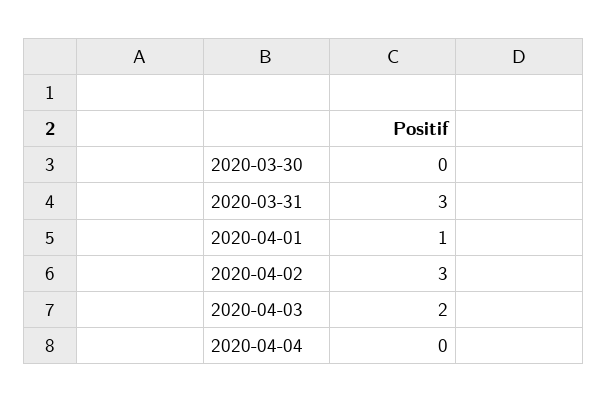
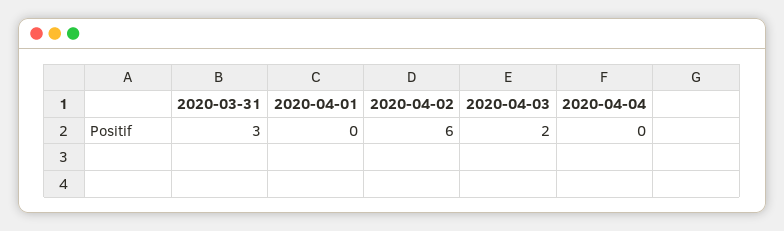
  {
-   "2020-03-30": 0,
    "2020-03-31": 3,
-   "2020-04-01": 1,
+   "2020-04-01": 0,
-   "2020-04-02": 3,
+   "2020-04-02": 6,
    "2020-04-03": 2,
    "2020-04-04": 0
  }

